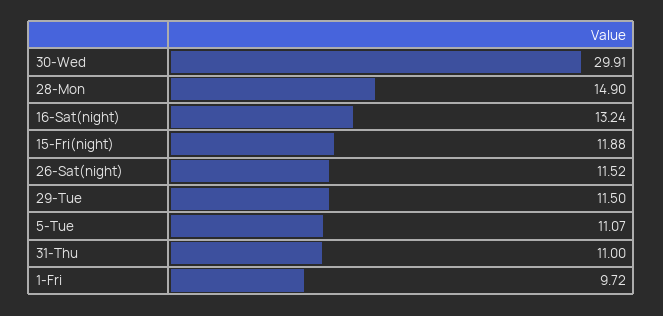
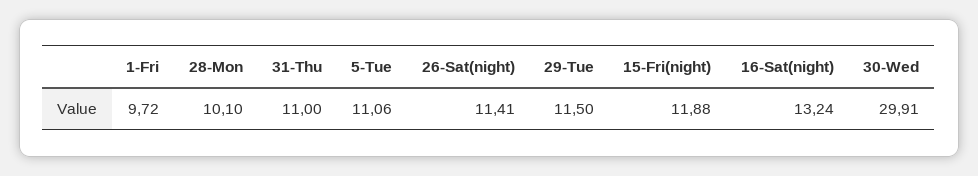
  {
    "30-Wed": 29.91,
-   "28-Mon": 14.9,
+   "28-Mon": 10.1,
    "16-Sat(night)": 13.24,
    "15-Fri(night)": 11.88,
-   "26-Sat(night)": 11.52,
+   "26-Sat(night)": 11.41,
    "29-Tue": 11.5,
-   "5-Tue": 11.07,
+   "5-Tue": 11.06,
    "31-Thu": 11,
    "1-Fri": 9.72
  }

